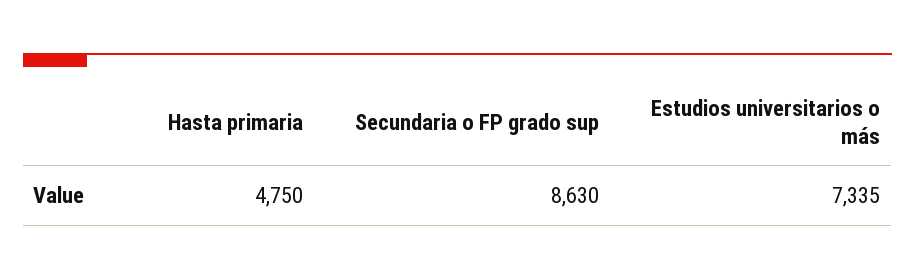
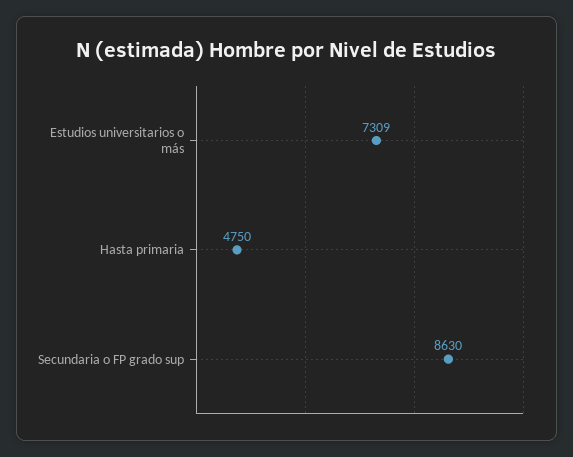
  {
    "Hasta primaria": 4750,
    "Secundaria o FP grado sup": 8630,
-   "Estudios universitarios o más": 7335
+   "Estudios universitarios o más": 7309
  }

